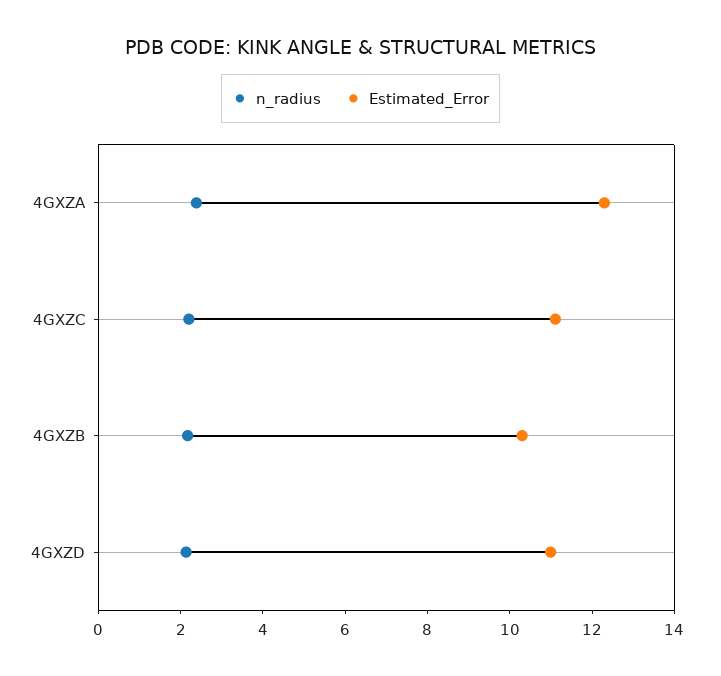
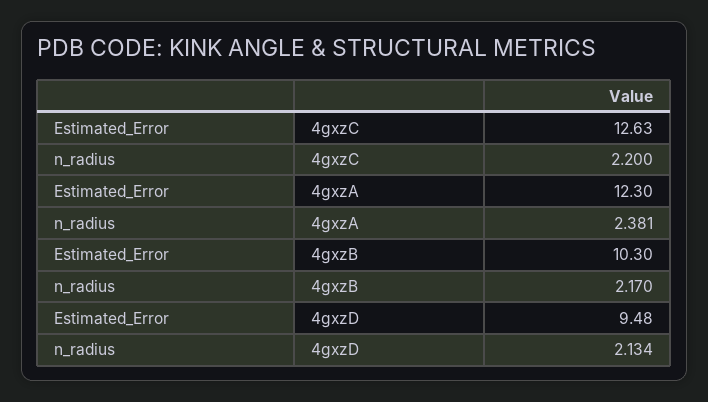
  {
    "n_radius": {
      "4GXZA": 2.381,
      "4GXZC": 2.2,
      "4GXZB": 2.17,
      "4GXZD": 2.134
    },
    "Estimated_Error": {
      "4GXZA": 12.3,
-     "4GXZC": 11,
+     "4GXZC": 12.63,
      "4GXZB": 10.3,
-     "4GXZD": 11
+     "4GXZD": 9.48
    }
  }

